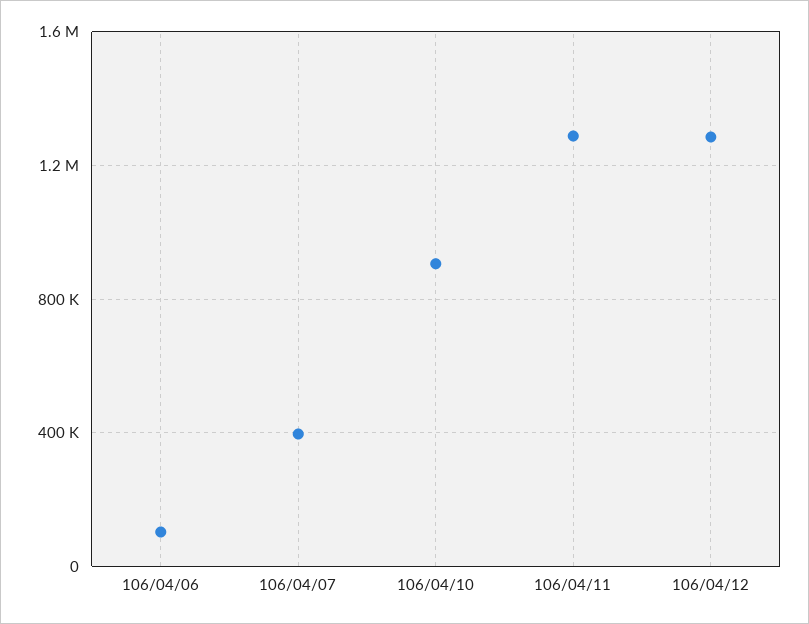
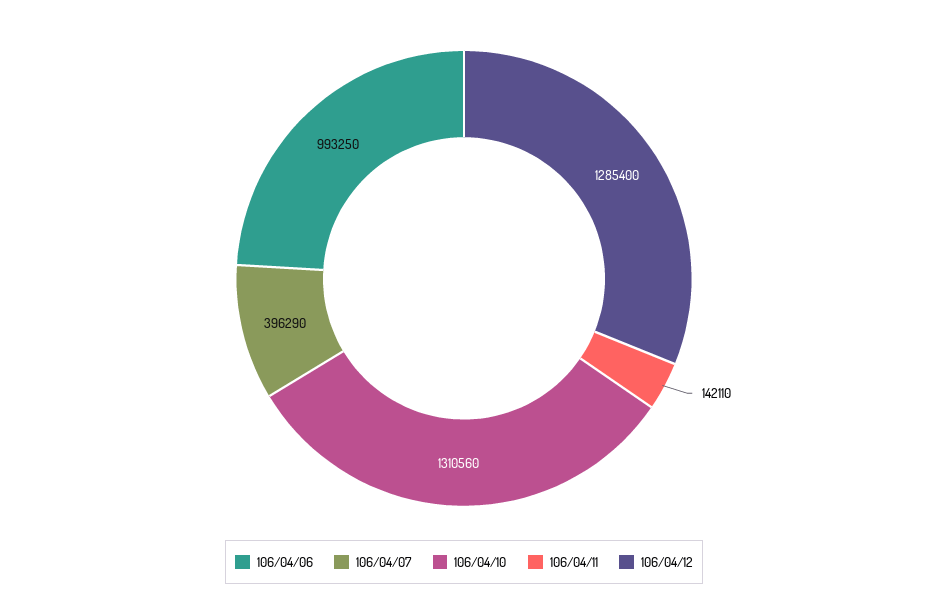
  {
-   "106/04/06": 100000,
+   "106/04/06": 993250,
    "106/04/07": 396290,
-   "106/04/10": 900000,
+   "106/04/10": 1310560,
-   "106/04/11": 1300000,
+   "106/04/11": 142110,
    "106/04/12": 1285400
  }

